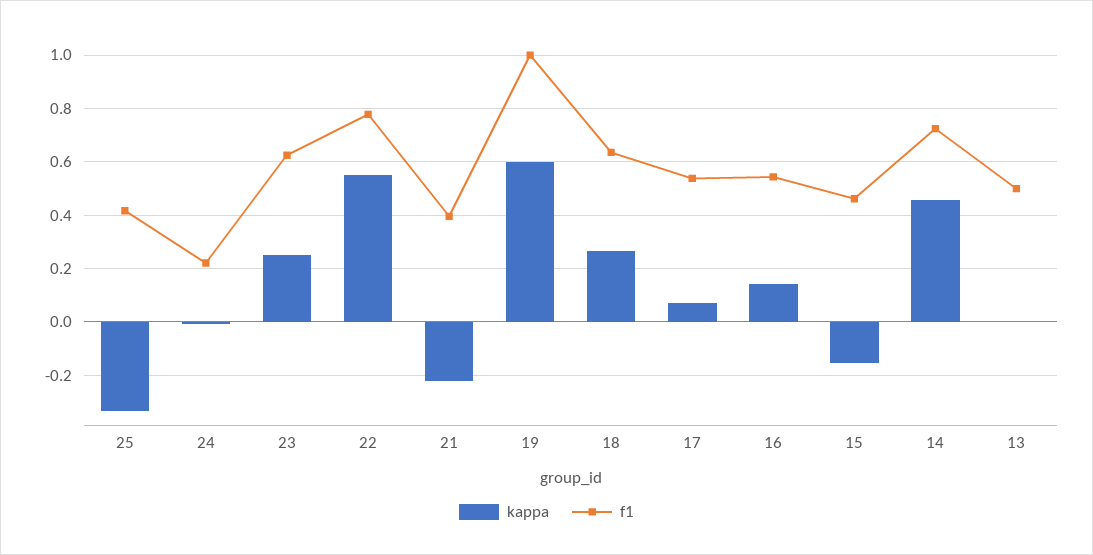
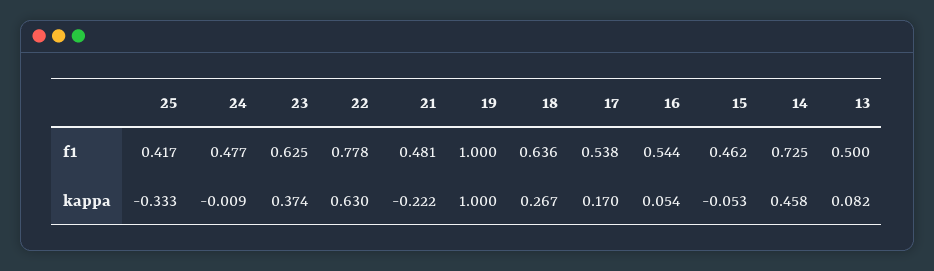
  {
    "kappa": {
      "25": -0.333,
      "24": -0.009,
-     "23": 0.25,
+     "23": 0.374,
-     "22": 0.55,
+     "22": 0.63,
      "21": -0.222,
-     "19": 0.6,
+     "19": 1,
      "18": 0.267,
-     "17": 0.075,
+     "17": 0.17,
-     "16": 0.15,
+     "16": 0.054,
-     "15": -0.15,
+     "15": -0.053,
      "14": 0.458,
-     "13": 0
+     "13": 0.082
    },
    "f1": {
      "25": 0.417,
-     "24": 0.225,
+     "24": 0.477,
      "23": 0.625,
      "22": 0.778,
-     "21": 0.4,
+     "21": 0.481,
      "19": 1,
      "18": 0.636,
      "17": 0.538,
      "16": 0.544,
      "15": 0.462,
      "14": 0.725,
      "13": 0.5
    }
  }

